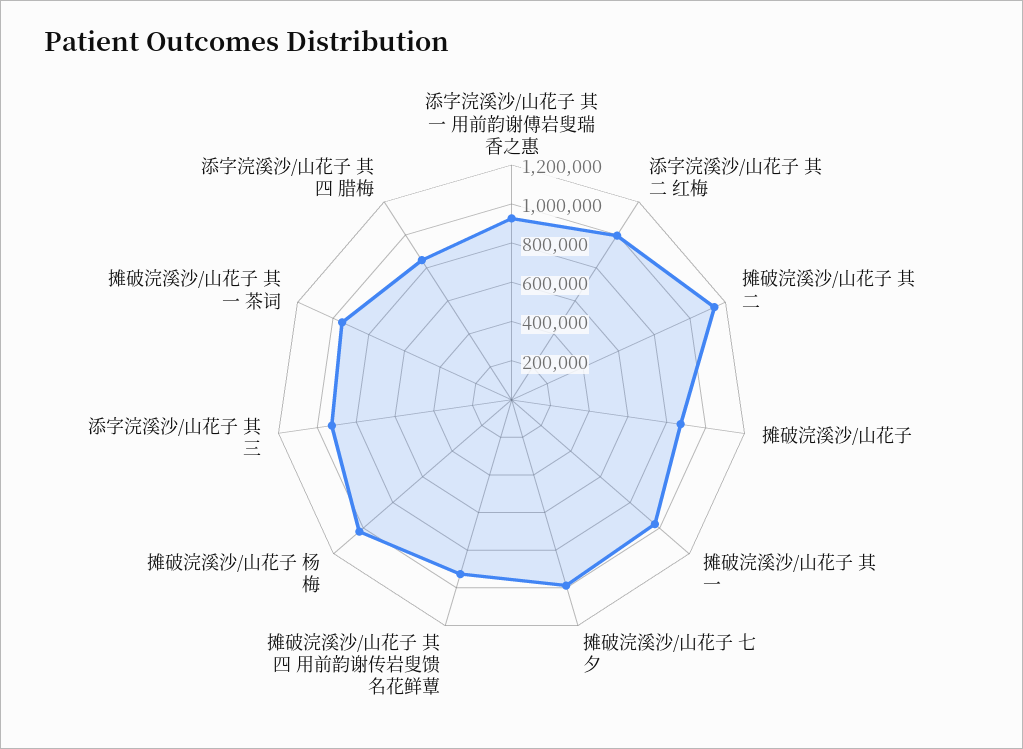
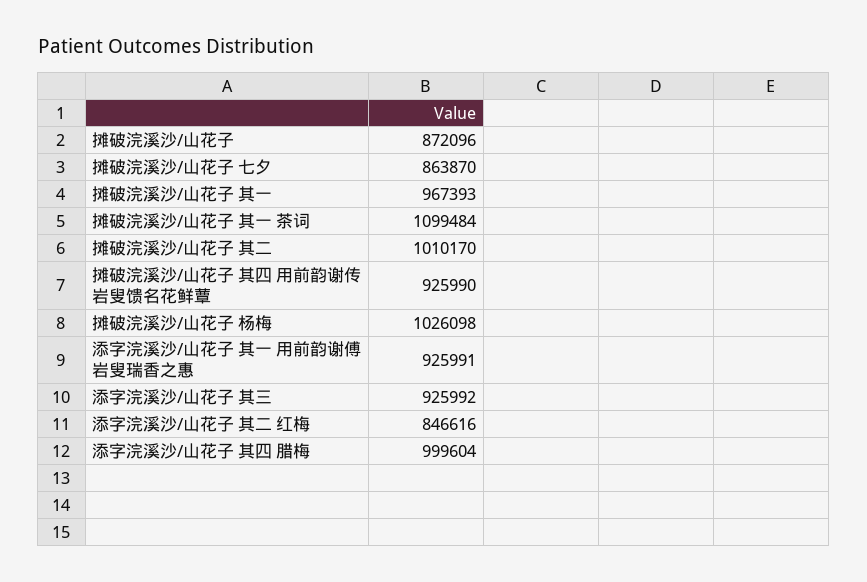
  {
    "添字浣溪沙/山花子 其一 用前韵谢傅岩叟瑞香之惠": 925991,
-   "添字浣溪沙/山花子 其二 红梅": 1000000,
+   "添字浣溪沙/山花子 其二 红梅": 846616,
-   "摊破浣溪沙/山花子 其二": 1150000,
+   "摊破浣溪沙/山花子 其二": 1010170,
    "摊破浣溪沙/山花子": 872096,
    "摊破浣溪沙/山花子 其一": 967393,
-   "摊破浣溪沙/山花子 七夕": 1000000,
+   "摊破浣溪沙/山花子 七夕": 863870,
    "摊破浣溪沙/山花子 其四 用前韵谢传岩叟馈名花鲜蕈": 925990,
    "摊破浣溪沙/山花子 杨梅": 1026098,
    "添字浣溪沙/山花子 其三": 925992,
-   "摊破浣溪沙/山花子 其一 茶词": 950000,
+   "摊破浣溪沙/山花子 其一 茶词": 1099484,
-   "添字浣溪沙/山花子 其四 腊梅": 850000
+   "添字浣溪沙/山花子 其四 腊梅": 999604
  }

